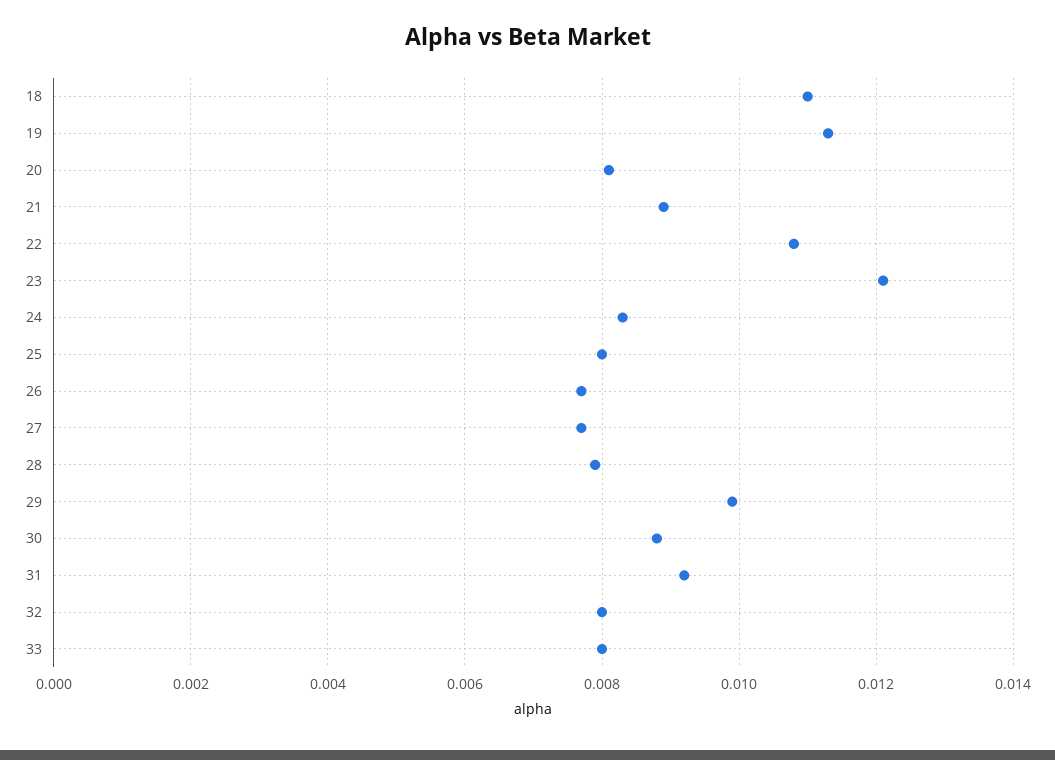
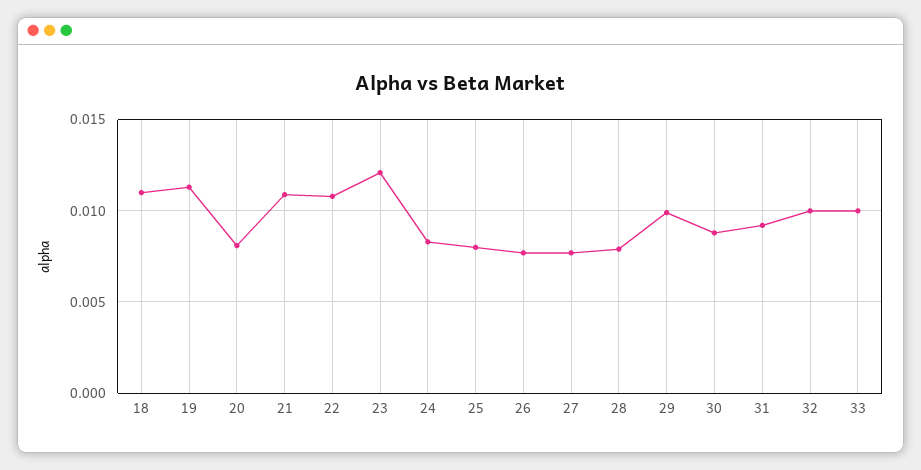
  {
    "18": 0.011,
    "19": 0.0115,
    "20": 0.008,
-   "21": 0.009,
+   "21": 0.011,
    "22": 0.011,
    "23": 0.012,
    "24": 0.0085,
    "25": 0.008,
    "26": 0.0075,
    "27": 0.0075,
    "28": 0.008,
    "29": 0.01,
    "30": 0.009,
    "31": 0.009,
-   "32": 0.008,
+   "32": 0.01,
-   "33": 0.008
+   "33": 0.01
  }

